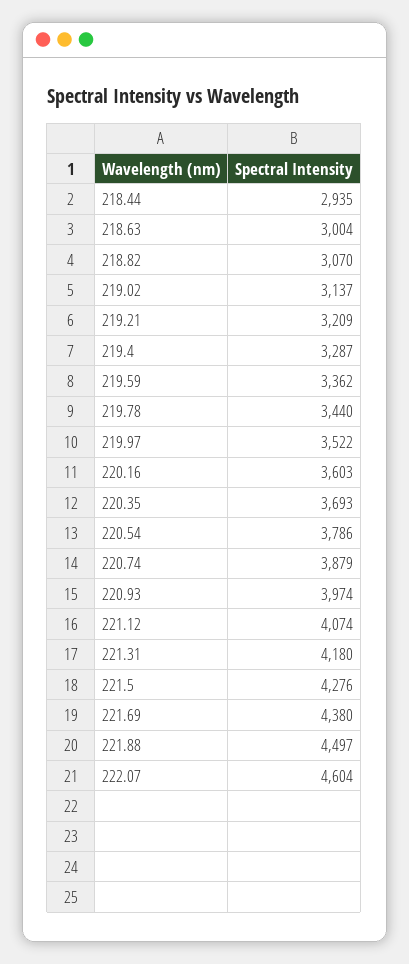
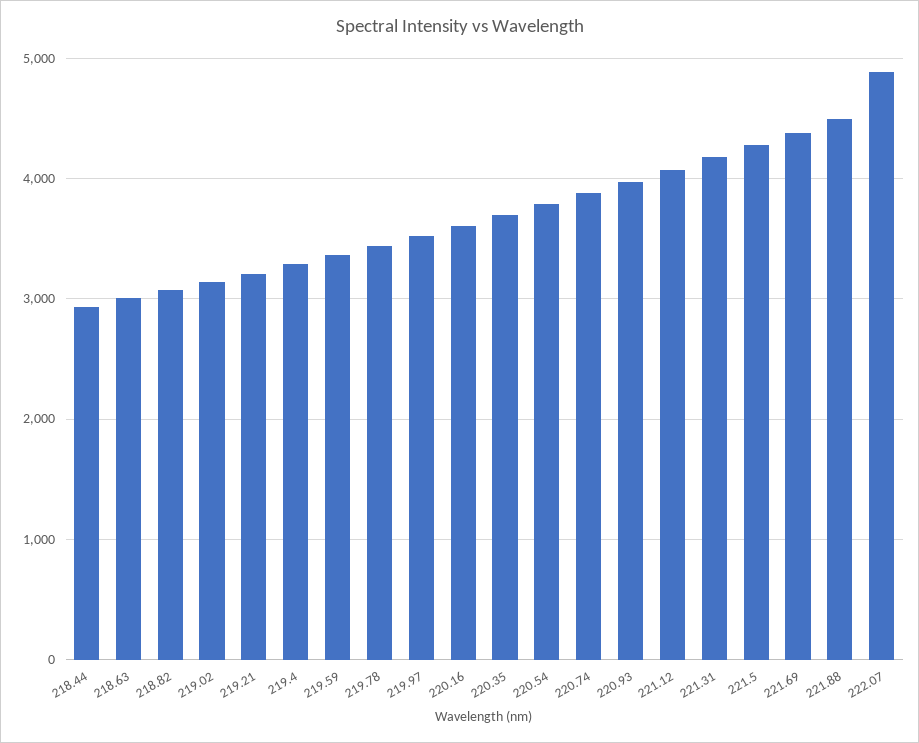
  {
    "218.44": 2935,
    "218.63": 3004,
    "218.82": 3070,
    "219.02": 3137,
    "219.21": 3209,
    "219.4": 3287,
    "219.59": 3362,
    "219.78": 3440,
    "219.97": 3522,
    "220.16": 3603,
    "220.35": 3693,
    "220.54": 3786,
    "220.74": 3879,
    "220.93": 3974,
    "221.12": 4074,
    "221.31": 4180,
    "221.5": 4276,
    "221.69": 4380,
    "221.88": 4497,
-   "222.07": 4604
+   "222.07": 4900
  }

